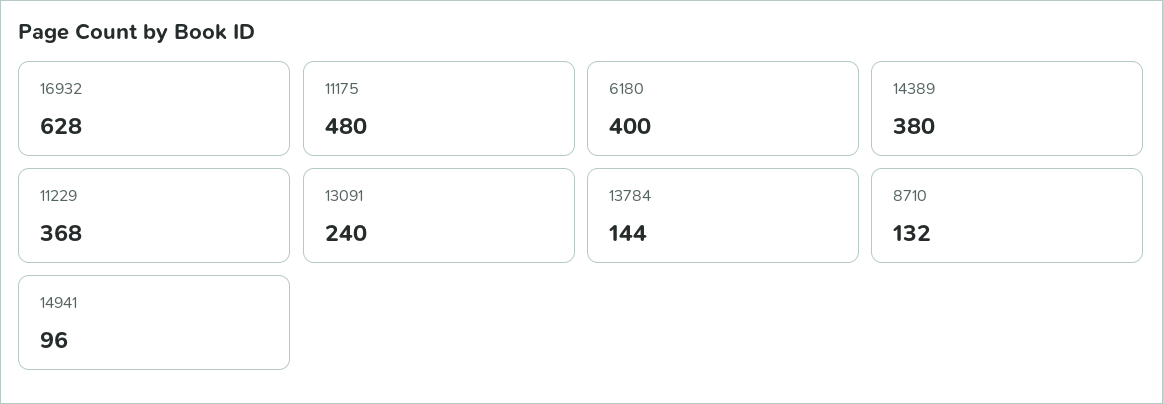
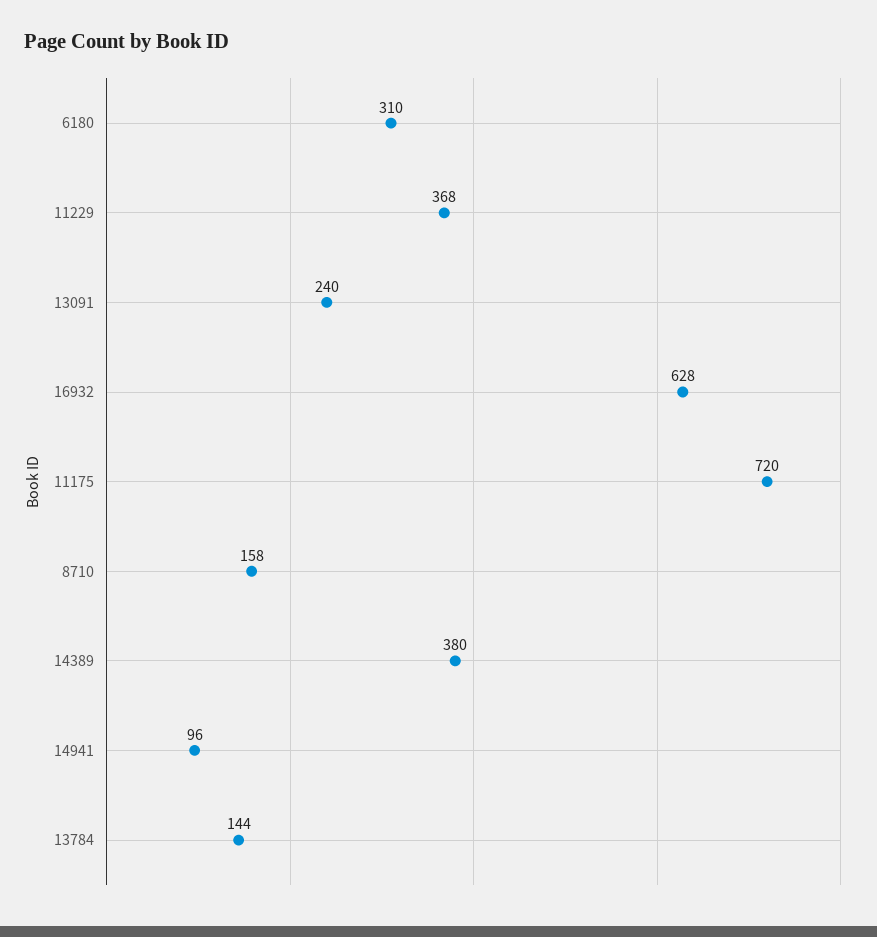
  {
    "16932": 628,
-   "11175": 480,
+   "11175": 720,
-   "6180": 400,
+   "6180": 310,
    "14389": 380,
    "11229": 368,
    "13091": 240,
    "13784": 144,
-   "8710": 132,
+   "8710": 158,
    "14941": 96
  }

